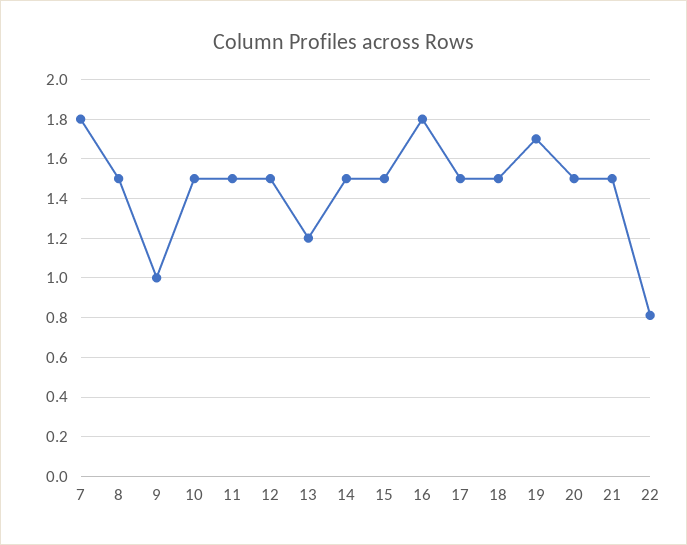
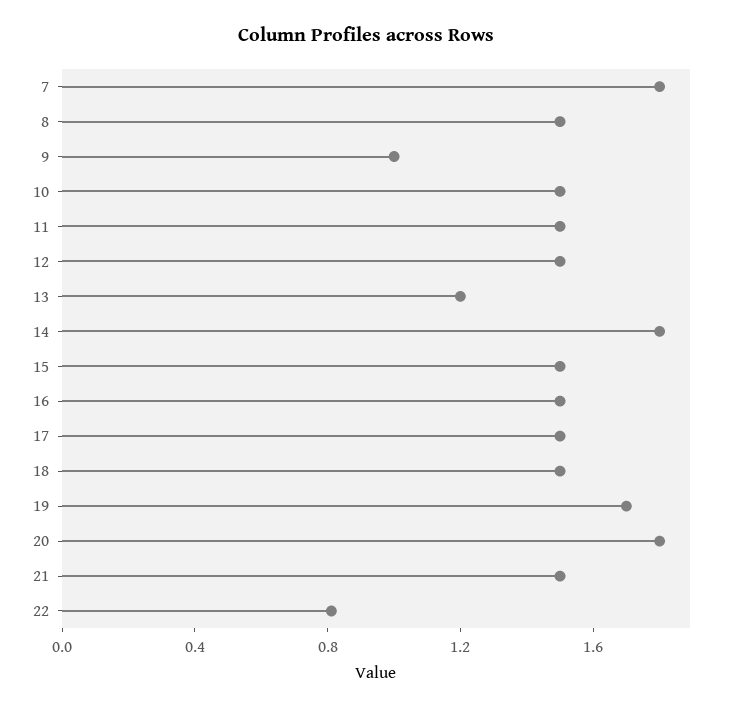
  {
    "7": 1.8,
    "8": 1.5,
    "9": 1,
    "10": 1.5,
    "11": 1.5,
    "12": 1.5,
    "13": 1.2,
-   "14": 1.5,
+   "14": 1.8,
    "15": 1.5,
-   "16": 1.8,
+   "16": 1.5,
    "17": 1.5,
    "18": 1.5,
    "19": 1.7,
-   "20": 1.5,
+   "20": 1.8,
    "21": 1.5,
    "22": 0.8
  }

